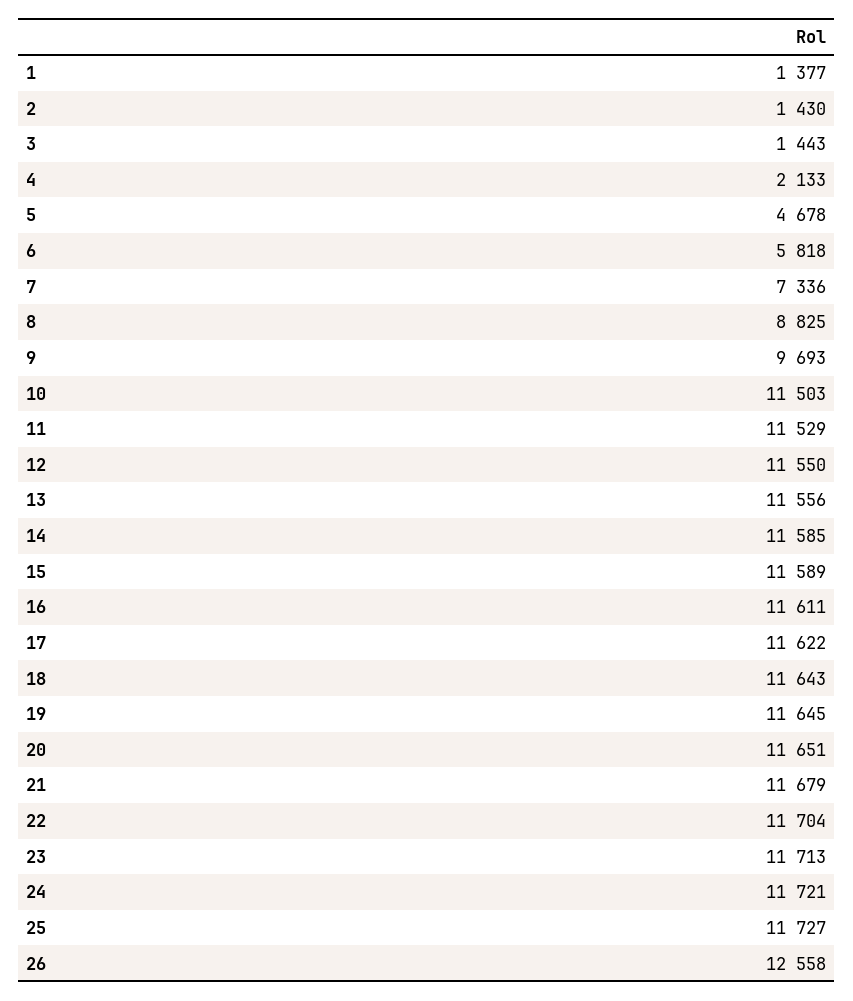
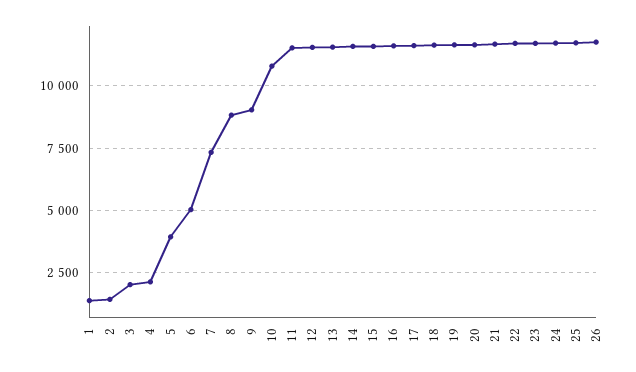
  {
    "1": 1377,
    "2": 1430,
-   "3": 1443,
+   "3": 2000,
    "4": 2133,
-   "5": 4678,
+   "5": 4000,
-   "6": 5818,
+   "6": 5000,
    "7": 7336,
    "8": 8825,
-   "9": 9693,
+   "9": 9000,
-   "10": 11503,
+   "10": 10750,
    "11": 11529,
    "12": 11550,
    "13": 11556,
    "14": 11585,
    "15": 11589,
    "16": 11611,
    "17": 11622,
    "18": 11643,
    "19": 11645,
    "20": 11651,
    "21": 11679,
    "22": 11704,
    "23": 11713,
    "24": 11721,
    "25": 11727,
-   "26": 12558
+   "26": 11750
  }

